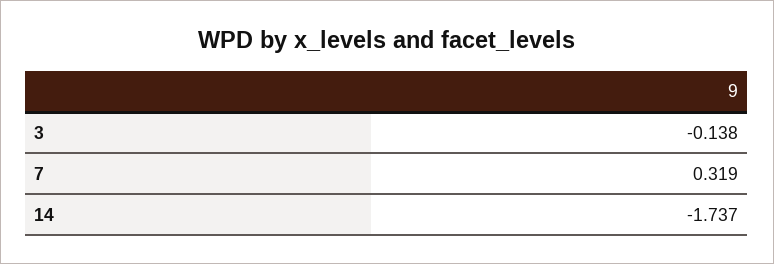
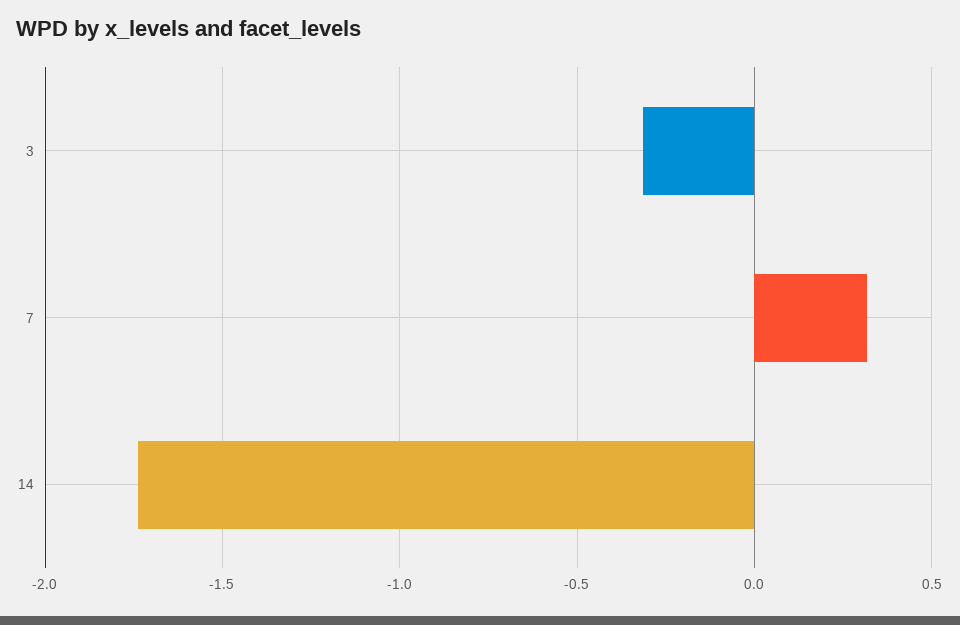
  {
-   "3": -0.138,
+   "3": -0.3,
    "7": 0.319,
    "14": -1.737
  }

